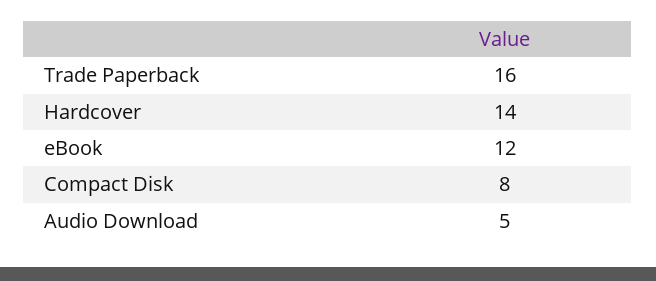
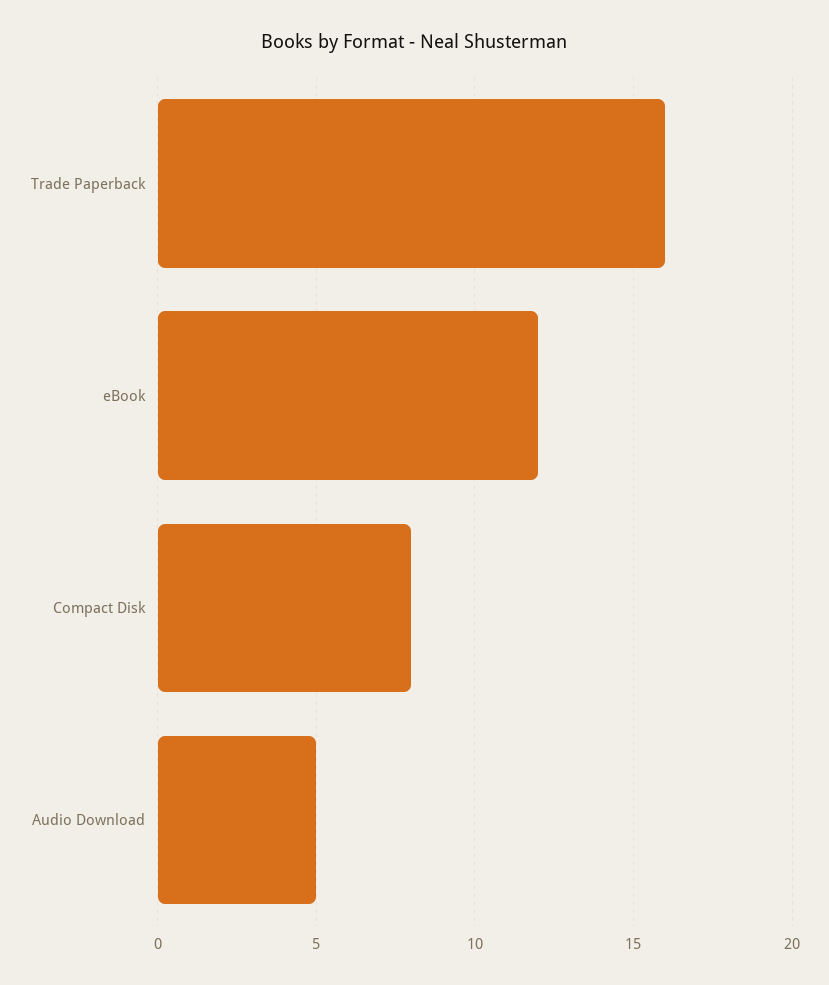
  {
    "Trade Paperback": 16,
-   "Hardcover": 14,
    "eBook": 12,
    "Compact Disk": 8,
    "Audio Download": 5
  }

